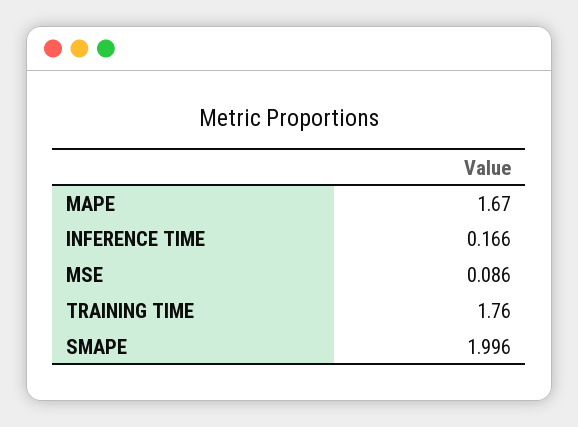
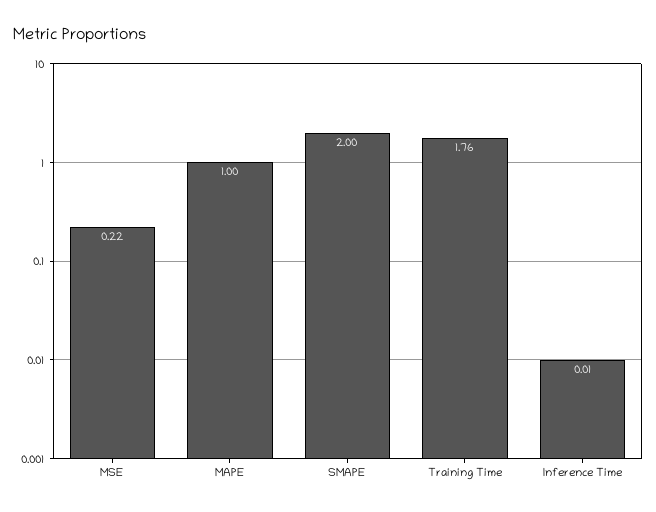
  {
-   "MAPE": 1.67,
+   "MAPE": 1,
-   "INFERENCE TIME": 0.166,
+   "INFERENCE TIME": 0.01,
-   "MSE": 0.086,
+   "MSE": 0.22,
    "TRAINING TIME": 1.76,
    "SMAPE": 1.996
  }

